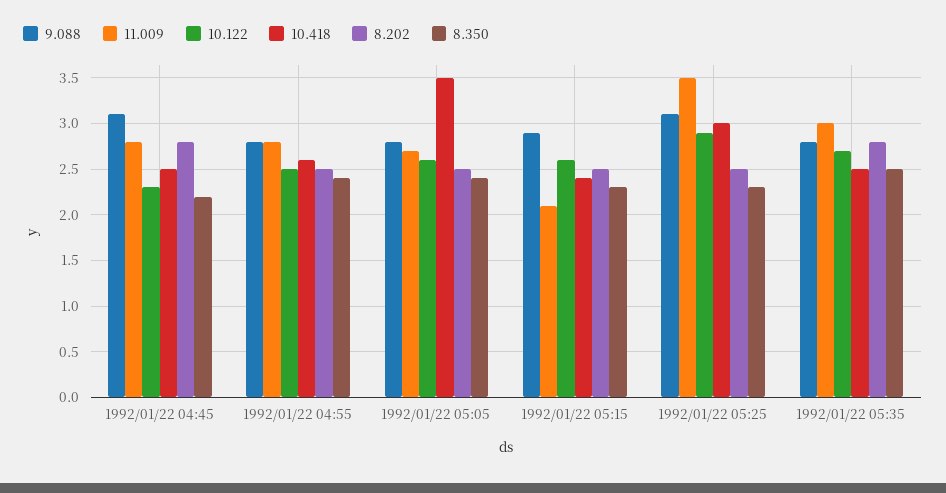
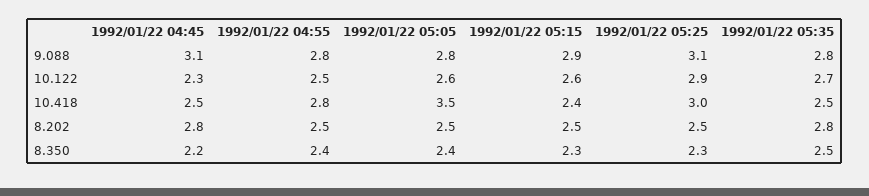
  {
    "9.088": {
      "1992/01/22 04:45": 3.1,
      "1992/01/22 04:55": 2.8,
      "1992/01/22 05:05": 2.8,
      "1992/01/22 05:15": 2.9,
      "1992/01/22 05:25": 3.1,
      "1992/01/22 05:35": 2.8
    },
-   "11.009": {
-     "1992/01/22 04:45": 2.8,
-     "1992/01/22 04:55": 2.8,
-     "1992/01/22 05:05": 2.7,
-     "1992/01/22 05:15": 2.1,
-     "1992/01/22 05:25": 3.5,
-     "1992/01/22 05:35": 3
-   },
    "10.122": {
      "1992/01/22 04:45": 2.3,
      "1992/01/22 04:55": 2.5,
      "1992/01/22 05:05": 2.6,
      "1992/01/22 05:15": 2.6,
      "1992/01/22 05:25": 2.9,
      "1992/01/22 05:35": 2.7
    },
    "10.418": {
      "1992/01/22 04:45": 2.5,
-     "1992/01/22 04:55": 2.6,
+     "1992/01/22 04:55": 2.8,
      "1992/01/22 05:05": 3.5,
      "1992/01/22 05:15": 2.4,
      "1992/01/22 05:25": 3,
      "1992/01/22 05:35": 2.5
    },
    "8.202": {
      "1992/01/22 04:45": 2.8,
      "1992/01/22 04:55": 2.5,
      "1992/01/22 05:05": 2.5,
      "1992/01/22 05:15": 2.5,
      "1992/01/22 05:25": 2.5,
      "1992/01/22 05:35": 2.8
    },
    "8.350": {
      "1992/01/22 04:45": 2.2,
      "1992/01/22 04:55": 2.4,
      "1992/01/22 05:05": 2.4,
      "1992/01/22 05:15": 2.3,
      "1992/01/22 05:25": 2.3,
      "1992/01/22 05:35": 2.5
    }
  }

